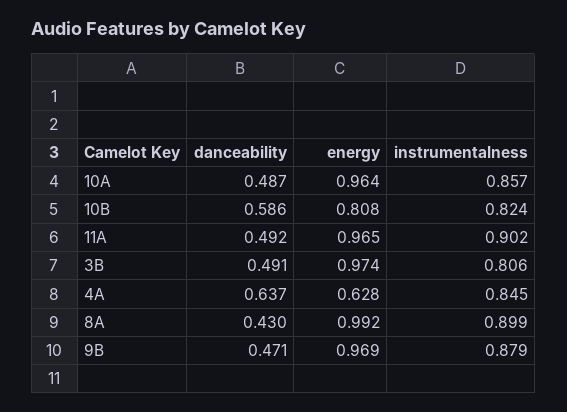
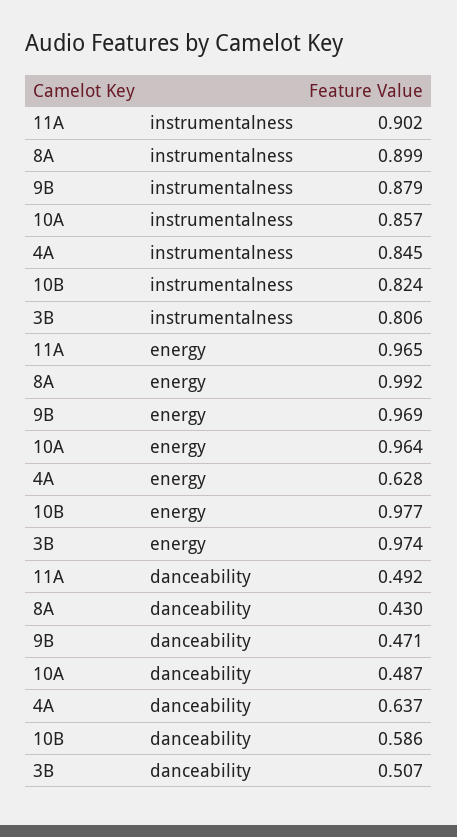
  {
    "danceability": {
      "10A": 0.487,
      "10B": 0.586,
      "11A": 0.492,
-     "3B": 0.491,
+     "3B": 0.507,
      "4A": 0.637,
      "8A": 0.43,
      "9B": 0.471
    },
    "energy": {
      "10A": 0.964,
-     "10B": 0.808,
+     "10B": 0.977,
      "11A": 0.965,
      "3B": 0.974,
      "4A": 0.628,
      "8A": 0.992,
      "9B": 0.969
    },
    "instrumentalness": {
      "10A": 0.857,
      "10B": 0.824,
      "11A": 0.902,
      "3B": 0.806,
      "4A": 0.845,
      "8A": 0.899,
      "9B": 0.879
    }
  }

